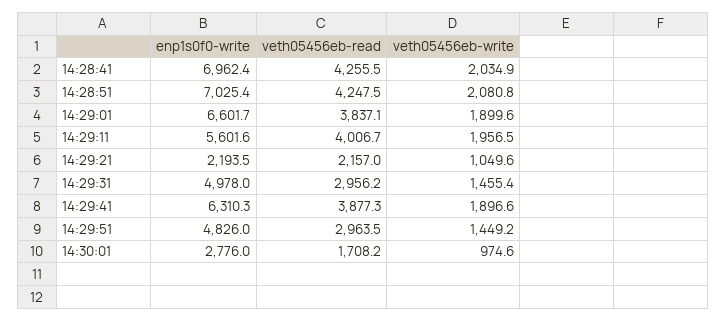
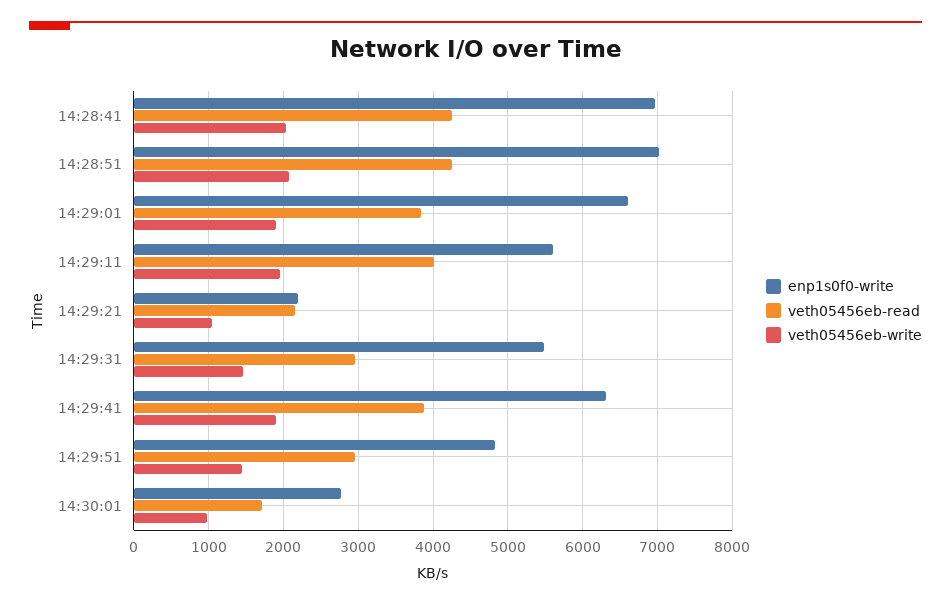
  {
    "enp1s0f0-write": {
      "14:28:41": 6962.4,
      "14:28:51": 7025.4,
      "14:29:01": 6601.7,
      "14:29:11": 5601.6,
      "14:29:21": 2193.5,
-     "14:29:31": 4978,
+     "14:29:31": 5500,
      "14:29:41": 6310.3,
      "14:29:51": 4826,
      "14:30:01": 2776
    },
    "veth05456eb-read": {
      "14:28:41": 4255.5,
      "14:28:51": 4247.5,
      "14:29:01": 3837.1,
      "14:29:11": 4006.7,
      "14:29:21": 2157,
      "14:29:31": 2956.2,
      "14:29:41": 3877.3,
      "14:29:51": 2963.5,
      "14:30:01": 1708.2
    },
    "veth05456eb-write": {
      "14:28:41": 2034.9,
      "14:28:51": 2080.8,
      "14:29:01": 1899.6,
      "14:29:11": 1956.5,
      "14:29:21": 1049.6,
      "14:29:31": 1455.4,
      "14:29:41": 1896.6,
      "14:29:51": 1449.2,
      "14:30:01": 974.6
    }
  }

